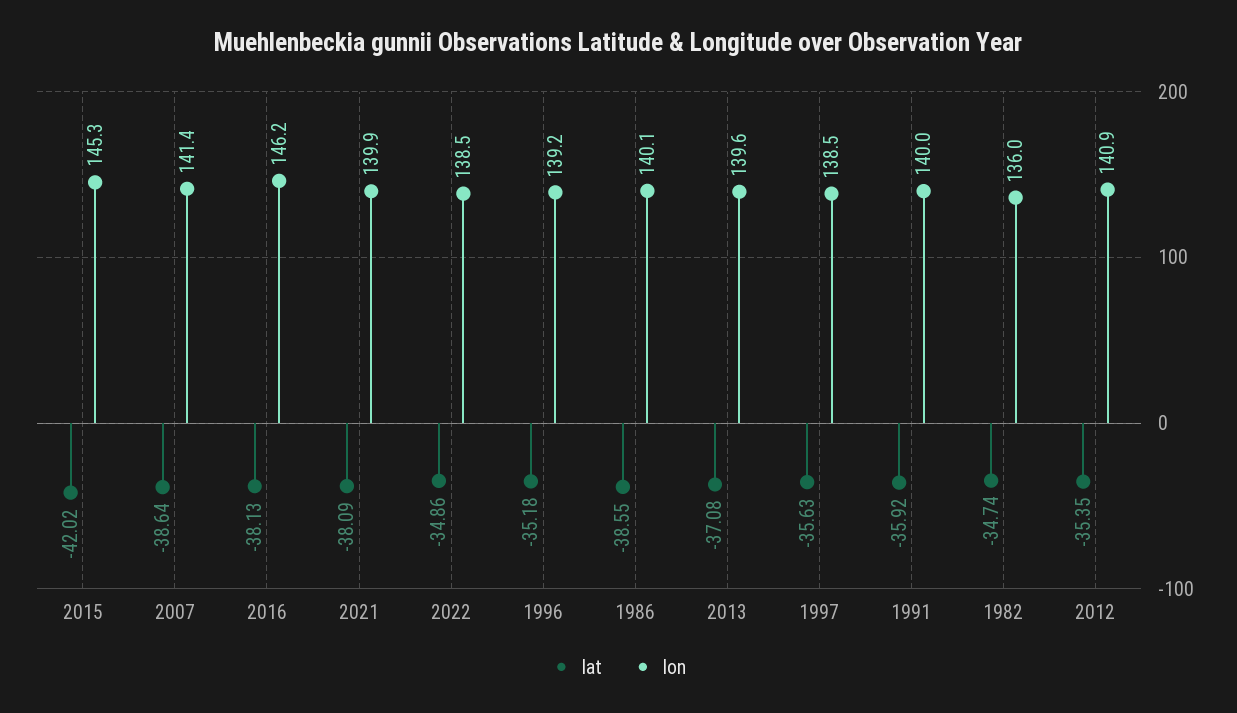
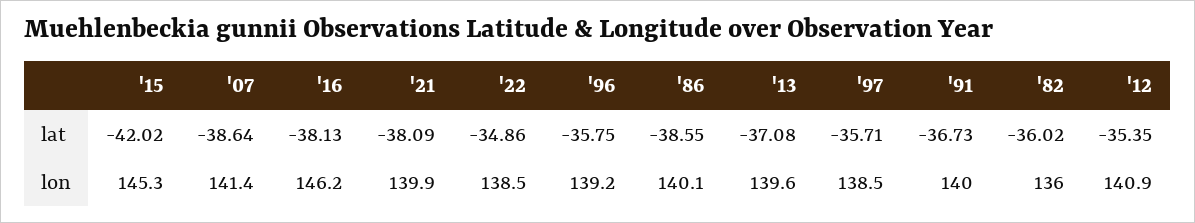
  {
    "lat": {
      "2015": -42.02,
      "2007": -38.64,
      "2016": -38.13,
      "2021": -38.09,
      "2022": -34.86,
-     "1996": -35.18,
+     "1996": -35.75,
      "1986": -38.55,
      "2013": -37.08,
-     "1997": -35.63,
+     "1997": -35.71,
-     "1991": -35.92,
+     "1991": -36.73,
-     "1982": -34.74,
+     "1982": -36.02,
      "2012": -35.35
    },
    "lon": {
      "2015": 145.3,
      "2007": 141.4,
      "2016": 146.2,
      "2021": 139.9,
      "2022": 138.5,
      "1996": 139.2,
      "1986": 140.1,
      "2013": 139.6,
      "1997": 138.5,
      "1991": 140,
      "1982": 136,
      "2012": 140.9
    }
  }

